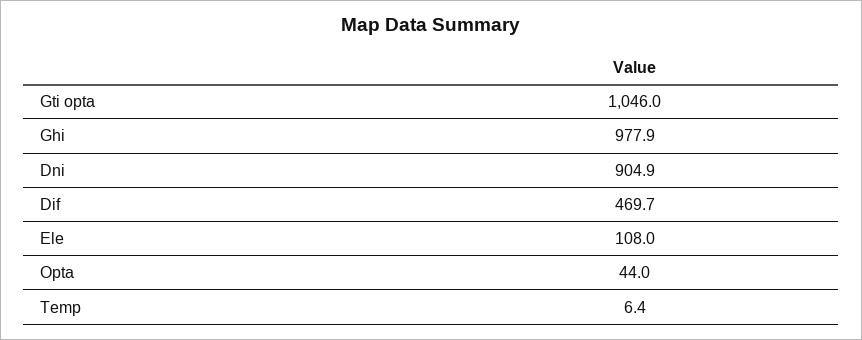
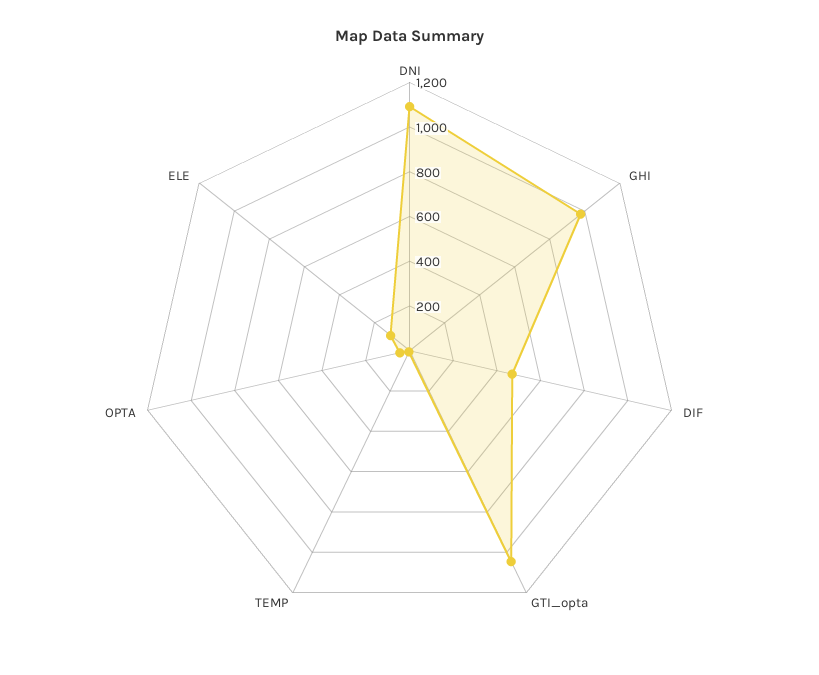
  {
    "Gti opta": 1046,
    "Ghi": 977.9,
-   "Dni": 904.9,
+   "Dni": 1100,
    "Dif": 469.7,
    "Ele": 108,
    "Opta": 44,
    "Temp": 6.4
  }

